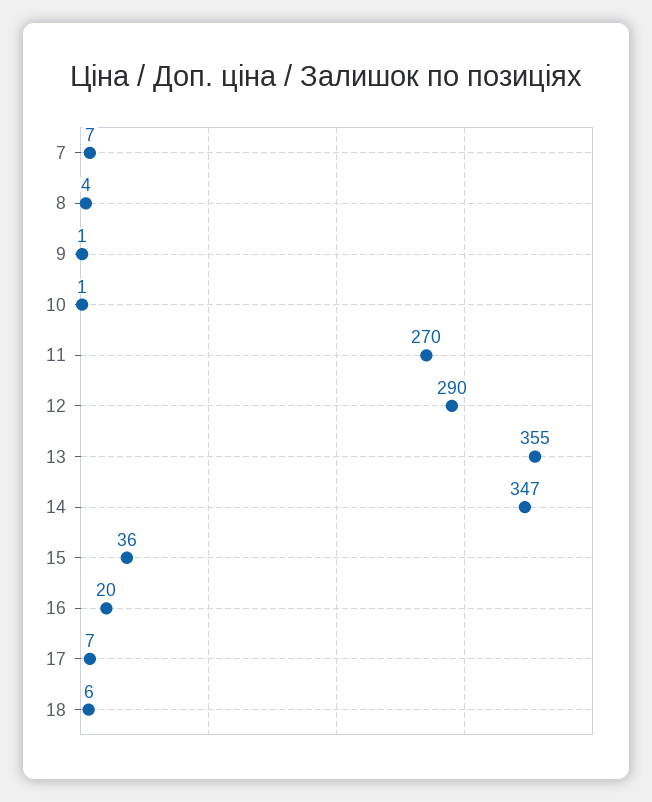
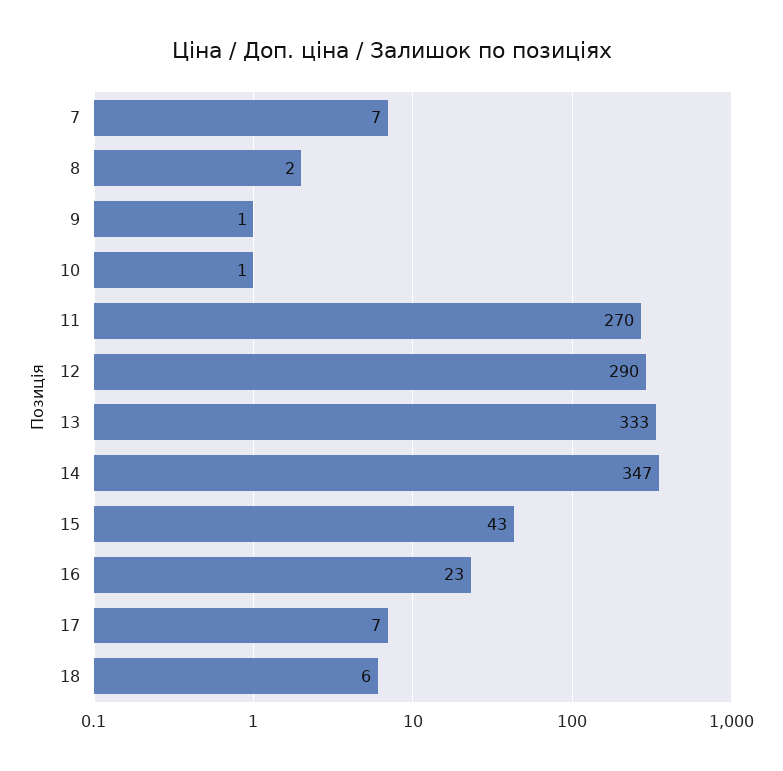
  {
    "7": 7,
-   "8": 4,
+   "8": 2,
    "9": 1,
    "10": 1,
    "11": 270,
    "12": 290,
-   "13": 355,
+   "13": 333,
    "14": 347,
-   "15": 36,
+   "15": 43,
-   "16": 20,
+   "16": 23,
    "17": 7,
    "18": 6
  }

